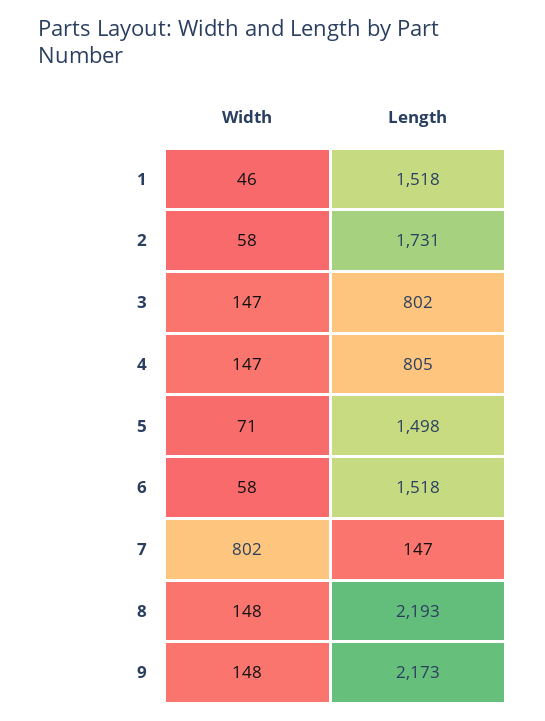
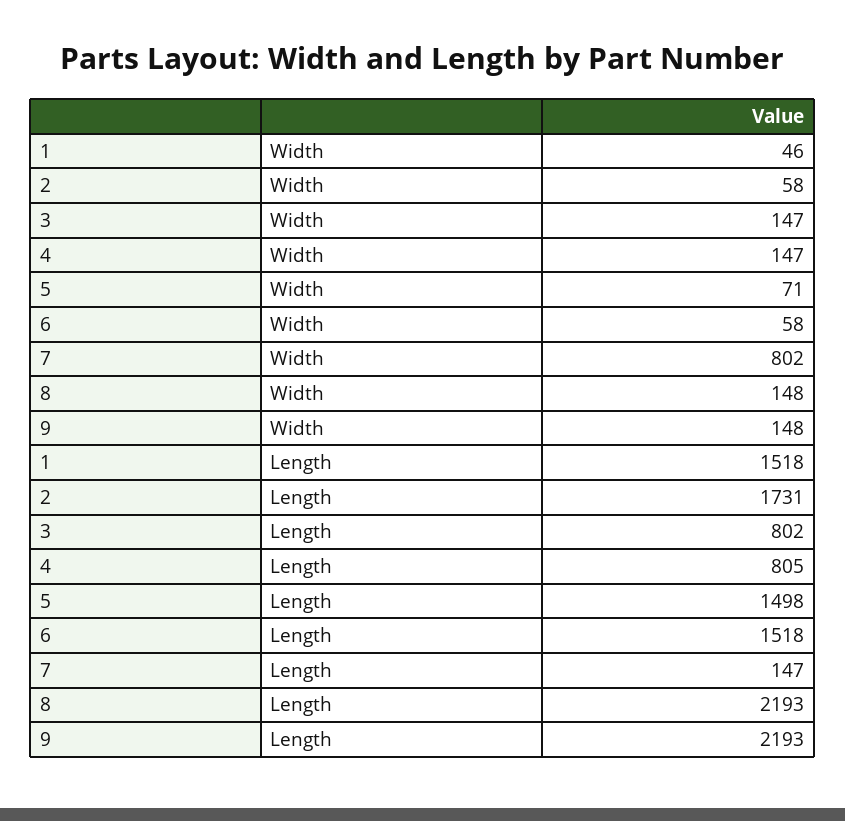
  {
    "Width": {
      "1": 46,
      "2": 58,
      "3": 147,
      "4": 147,
      "5": 71,
      "6": 58,
      "7": 802,
      "8": 148,
      "9": 148
    },
    "Length": {
      "1": 1518,
      "2": 1731,
      "3": 802,
      "4": 805,
      "5": 1498,
      "6": 1518,
      "7": 147,
      "8": 2193,
-     "9": 2173
+     "9": 2193
    }
  }

